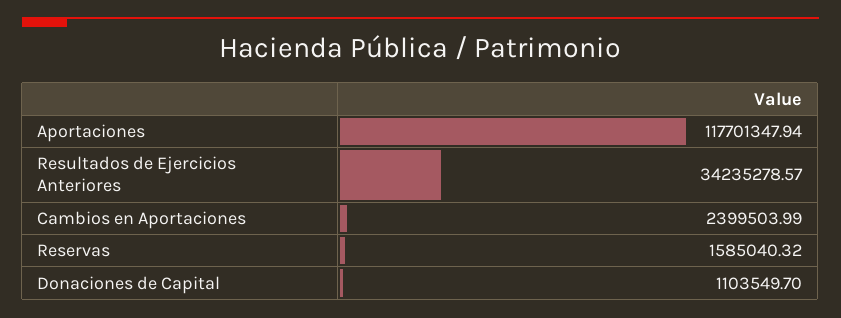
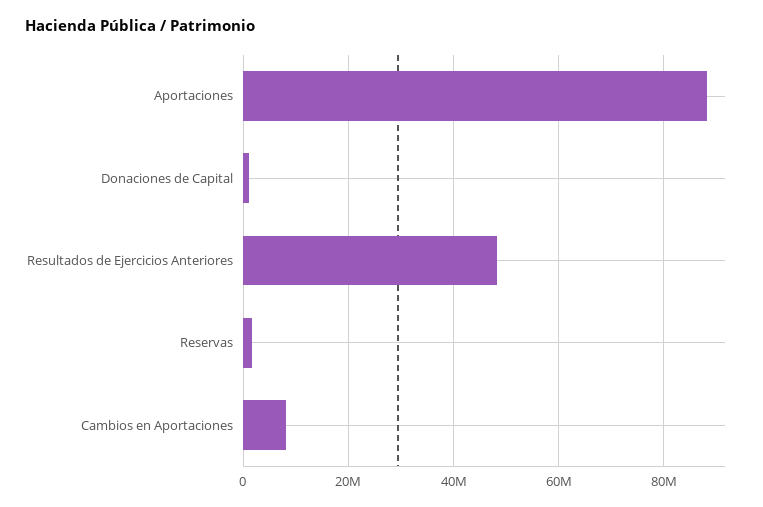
  {
-   "Aportaciones": 117701347.94,
+   "Aportaciones": 88000000,
-   "Resultados de Ejercicios Anteriores": 34235278.57,
+   "Resultados de Ejercicios Anteriores": 48000000,
-   "Cambios en Aportaciones": 2399503.99,
+   "Cambios en Aportaciones": 8000000,
    "Reservas": 1585040.32,
    "Donaciones de Capital": 1103549.7
  }

